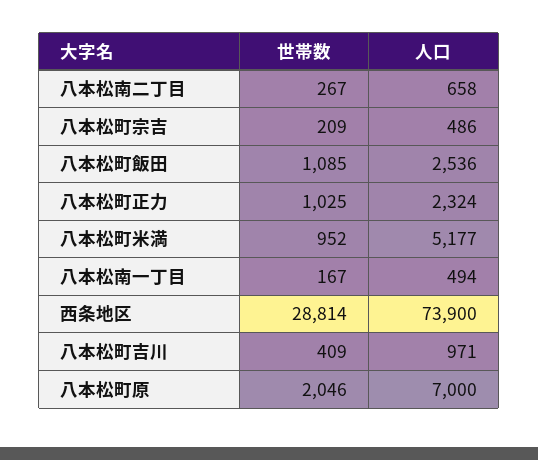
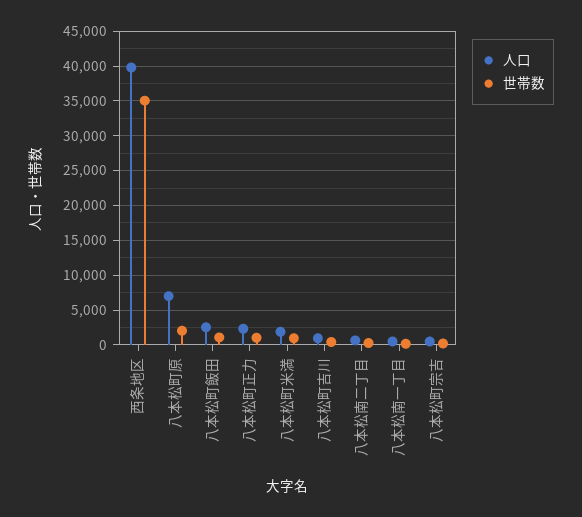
  {
    "世帯数": {
      "八本松南二丁目": 267,
      "八本松町宗吉": 209,
      "八本松町飯田": 1085,
      "八本松町正力": 1025,
      "八本松町米満": 952,
      "八本松南一丁目": 167,
-     "西条地区": 28814,
+     "西条地区": 35000,
      "八本松町吉川": 409,
      "八本松町原": 2046
    },
    "人口": {
      "八本松南二丁目": 658,
      "八本松町宗吉": 486,
      "八本松町飯田": 2536,
      "八本松町正力": 2324,
-     "八本松町米満": 5177,
+     "八本松町米満": 2000,
      "八本松南一丁目": 494,
-     "西条地区": 73900,
+     "西条地区": 40000,
      "八本松町吉川": 971,
      "八本松町原": 7000
    }
  }

